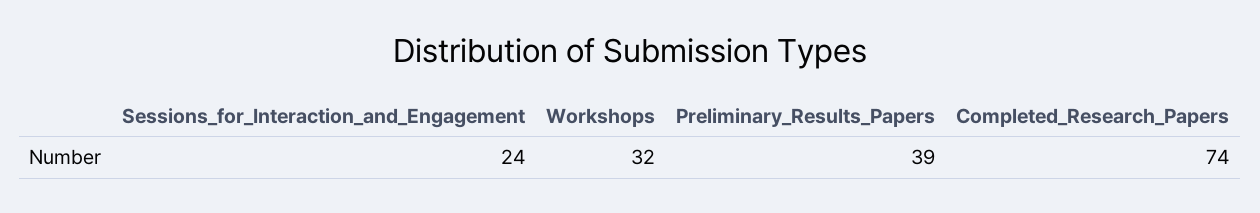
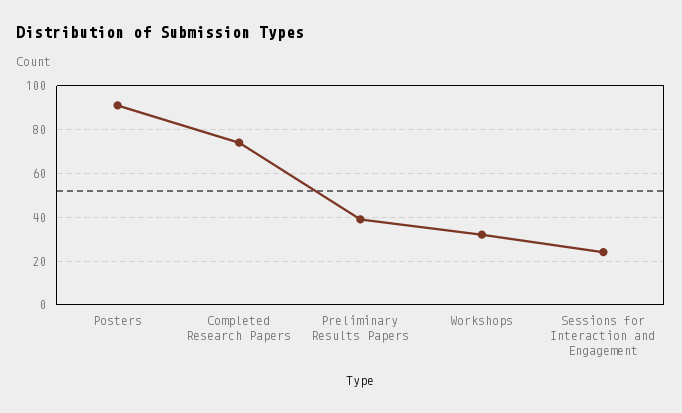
  {
    "Sessions_for_Interaction_and_Engagement": 24,
    "Workshops": 32,
    "Preliminary_Results_Papers": 39,
-   "Completed_Research_Papers": 74
+   "Completed_Research_Papers": 74,
+   "Posters": 90
  }

